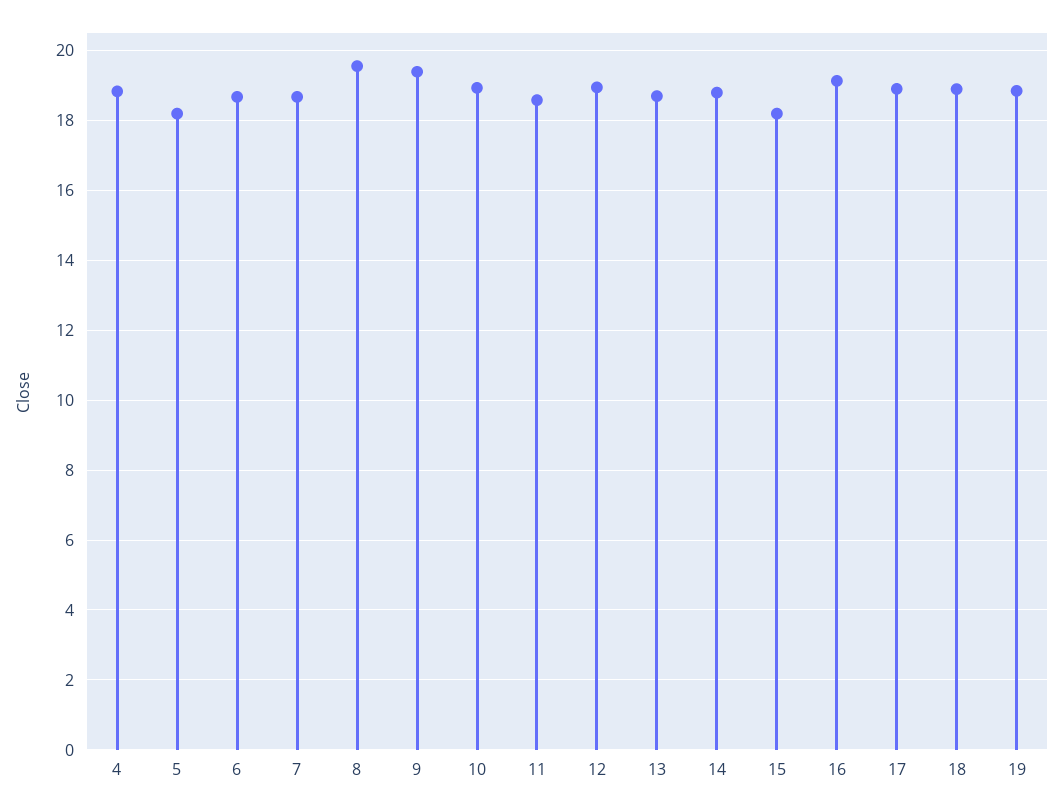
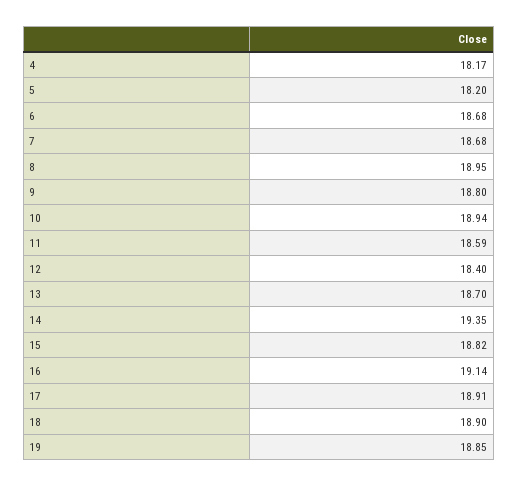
  {
-   "4": 18.8,
+   "4": 18.17,
    "5": 18.2,
    "6": 18.68,
    "7": 18.68,
-   "8": 19.6,
+   "8": 18.95,
-   "9": 19.4,
+   "9": 18.8,
    "10": 18.94,
    "11": 18.59,
-   "12": 19,
+   "12": 18.4,
    "13": 18.7,
-   "14": 18.8,
+   "14": 19.35,
-   "15": 18.2,
+   "15": 18.82,
    "16": 19.14,
    "17": 18.91,
    "18": 18.9,
    "19": 18.85
  }

